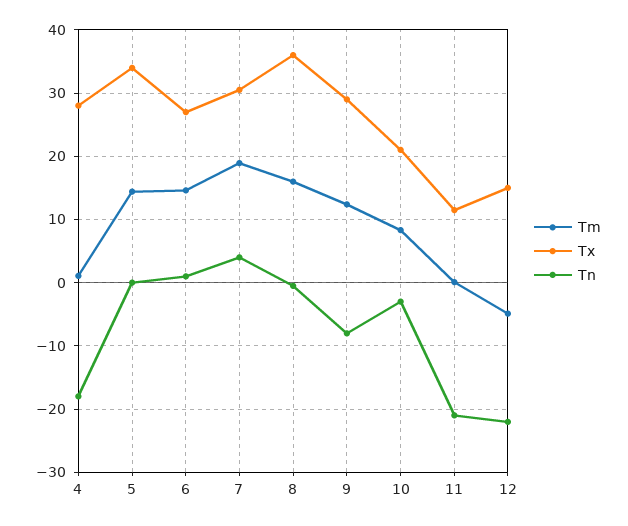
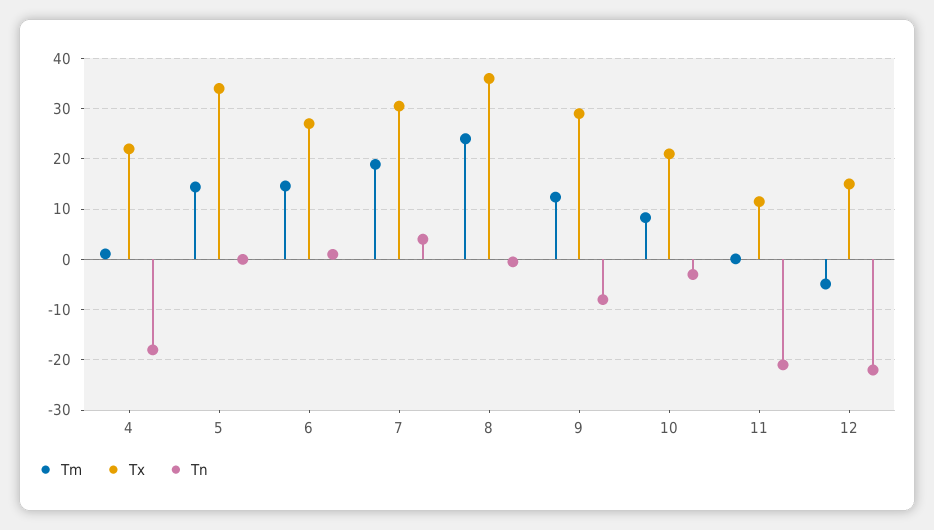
  {
    "Tm": {
      "4": 1,
      "5": 14,
      "6": 15,
      "7": 19,
-     "8": 16,
+     "8": 24,
      "9": 12,
      "10": 8,
      "11": 0,
      "12": -5
    },
    "Tx": {
-     "4": 28,
+     "4": 22,
      "5": 34,
      "6": 27,
      "7": 31,
      "8": 36,
      "9": 29,
      "10": 21,
      "11": 12,
      "12": 15
    },
    "Tn": {
      "4": -18,
      "5": 0,
      "6": 1,
      "7": 4,
      "8": -1,
      "9": -8,
      "10": -3,
      "11": -21,
      "12": -22
    }
  }

